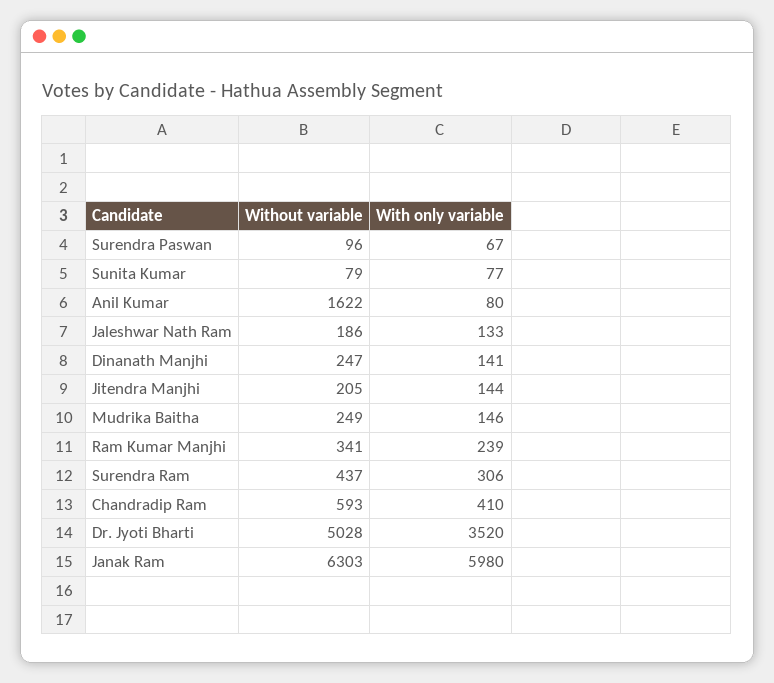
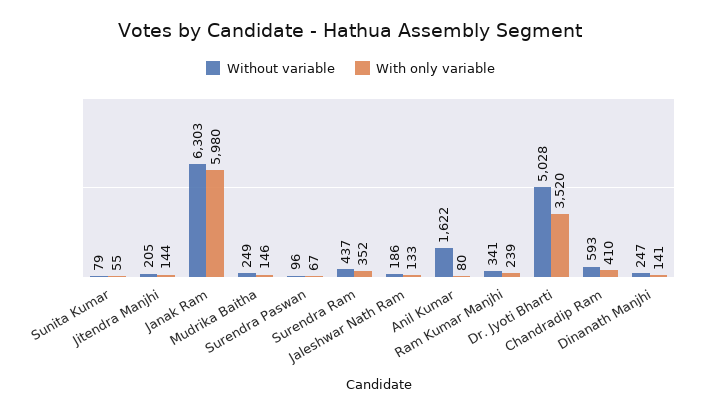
  {
    "Without variable": {
      "Surendra Paswan": 96,
      "Sunita Kumar": 79,
      "Anil Kumar": 1622,
      "Jaleshwar Nath Ram": 186,
      "Dinanath Manjhi": 247,
      "Jitendra Manjhi": 205,
      "Mudrika Baitha": 249,
      "Ram Kumar Manjhi": 341,
      "Surendra Ram": 437,
      "Chandradip Ram": 593,
      "Dr. Jyoti Bharti": 5028,
      "Janak Ram": 6303
    },
    "With only variable": {
      "Surendra Paswan": 67,
-     "Sunita Kumar": 77,
+     "Sunita Kumar": 55,
      "Anil Kumar": 80,
      "Jaleshwar Nath Ram": 133,
      "Dinanath Manjhi": 141,
      "Jitendra Manjhi": 144,
      "Mudrika Baitha": 146,
      "Ram Kumar Manjhi": 239,
-     "Surendra Ram": 306,
+     "Surendra Ram": 352,
      "Chandradip Ram": 410,
      "Dr. Jyoti Bharti": 3520,
      "Janak Ram": 5980
    }
  }

